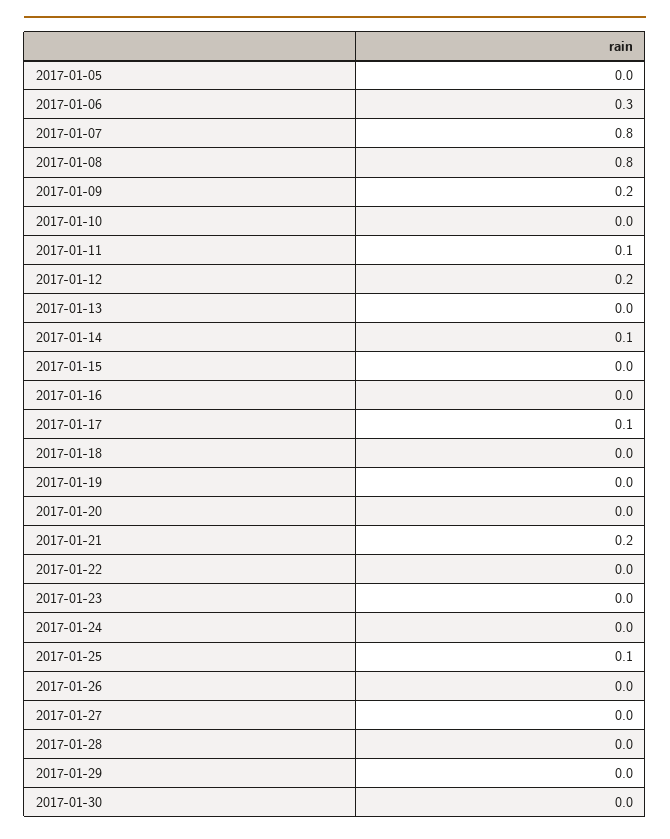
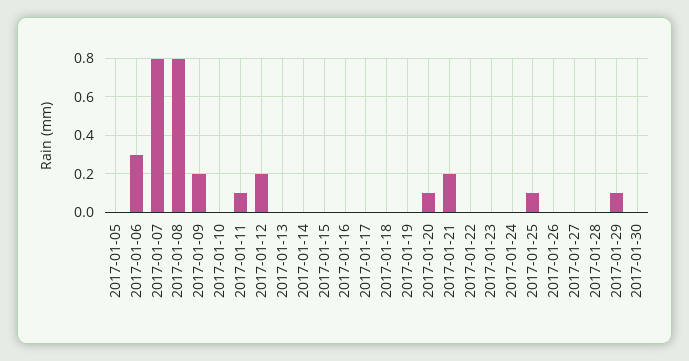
  {
    "2017-01-05": 0,
    "2017-01-06": 0.3,
    "2017-01-07": 0.8,
    "2017-01-08": 0.8,
    "2017-01-09": 0.2,
    "2017-01-10": 0,
    "2017-01-11": 0.1,
    "2017-01-12": 0.2,
    "2017-01-13": 0,
-   "2017-01-14": 0.1,
+   "2017-01-14": 0,
    "2017-01-15": 0,
    "2017-01-16": 0,
-   "2017-01-17": 0.1,
+   "2017-01-17": 0,
    "2017-01-18": 0,
    "2017-01-19": 0,
-   "2017-01-20": 0,
+   "2017-01-20": 0.1,
    "2017-01-21": 0.2,
    "2017-01-22": 0,
    "2017-01-23": 0,
    "2017-01-24": 0,
    "2017-01-25": 0.1,
    "2017-01-26": 0,
    "2017-01-27": 0,
    "2017-01-28": 0,
-   "2017-01-29": 0,
+   "2017-01-29": 0.1,
    "2017-01-30": 0
  }

